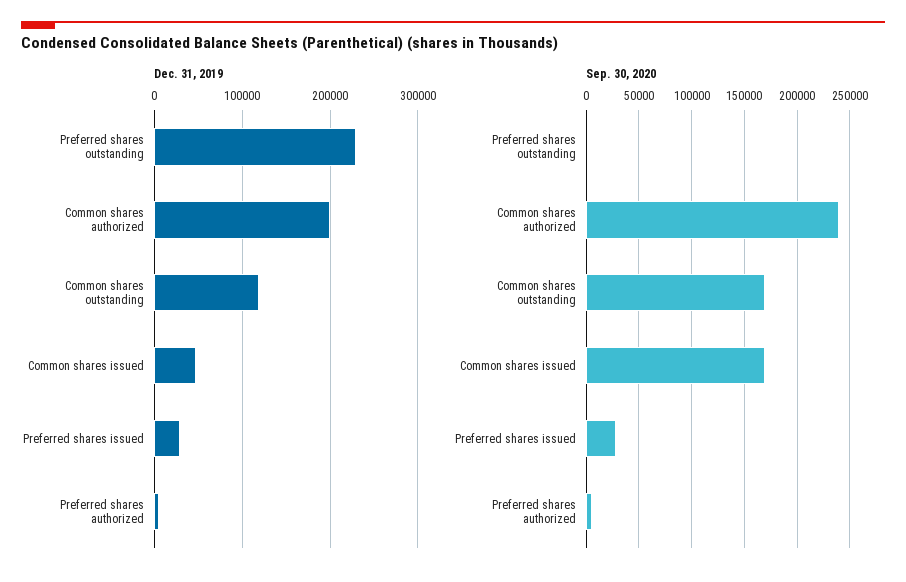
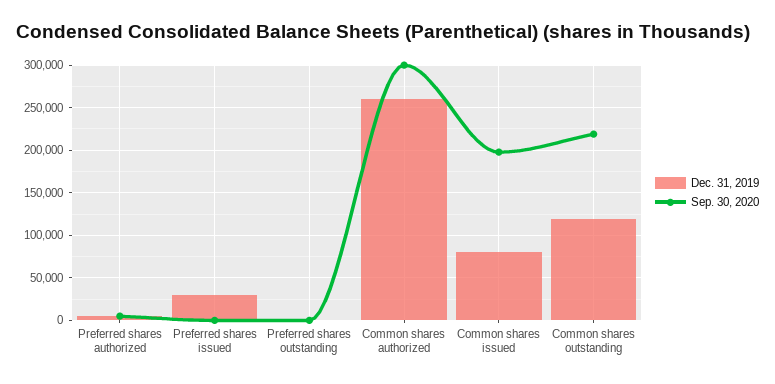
  {
    "Dec. 31, 2019": {
-     "Preferred shares outstanding": 230000,
+     "Preferred shares outstanding": 0,
-     "Common shares authorized": 200000,
+     "Common shares authorized": 260000,
      "Common shares outstanding": 120000,
-     "Common shares issued": 50000,
+     "Common shares issued": 80000,
      "Preferred shares issued": 30000,
      "Preferred shares authorized": 10000
    },
    "Sep. 30, 2020": {
      "Preferred shares outstanding": 0,
-     "Common shares authorized": 240000,
+     "Common shares authorized": 300000,
-     "Common shares outstanding": 170000,
+     "Common shares outstanding": 220000,
-     "Common shares issued": 170000,
+     "Common shares issued": 200000,
-     "Preferred shares issued": 30000,
+     "Preferred shares issued": 0,
      "Preferred shares authorized": 10000
    }
  }

